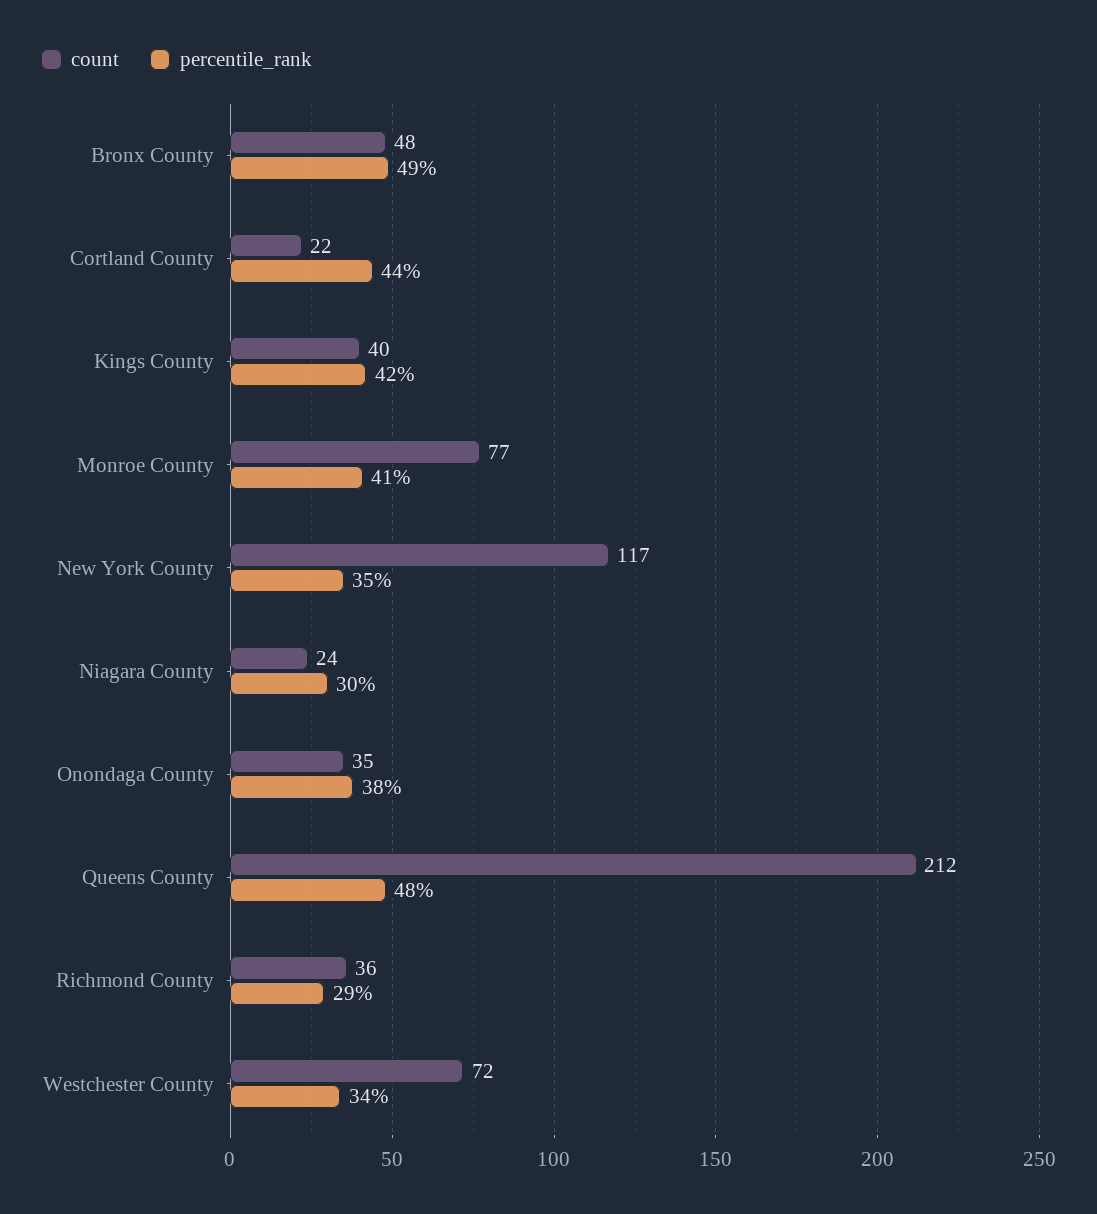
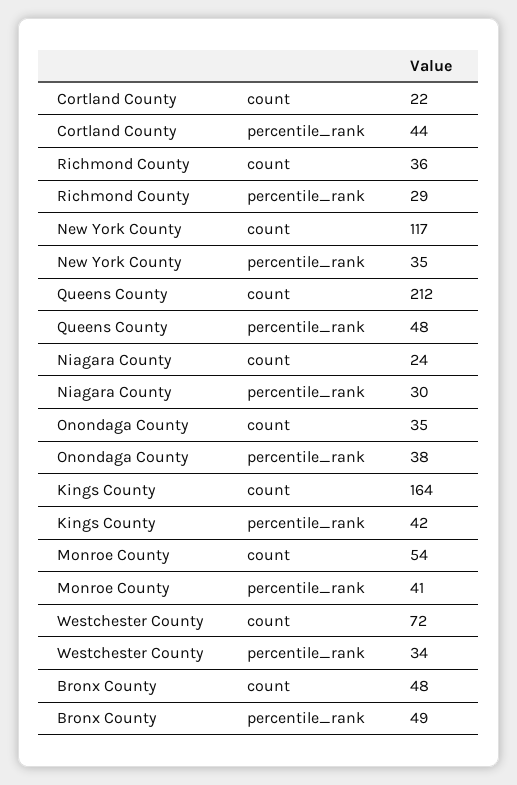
  {
    "count": {
      "Bronx County": 48,
      "Cortland County": 22,
-     "Kings County": 40,
+     "Kings County": 164,
-     "Monroe County": 77,
+     "Monroe County": 54,
      "New York County": 117,
      "Niagara County": 24,
      "Onondaga County": 35,
      "Queens County": 212,
      "Richmond County": 36,
      "Westchester County": 72
    },
    "percentile_rank": {
      "Bronx County": 49,
      "Cortland County": 44,
      "Kings County": 42,
      "Monroe County": 41,
      "New York County": 35,
      "Niagara County": 30,
      "Onondaga County": 38,
      "Queens County": 48,
      "Richmond County": 29,
      "Westchester County": 34
    }
  }

